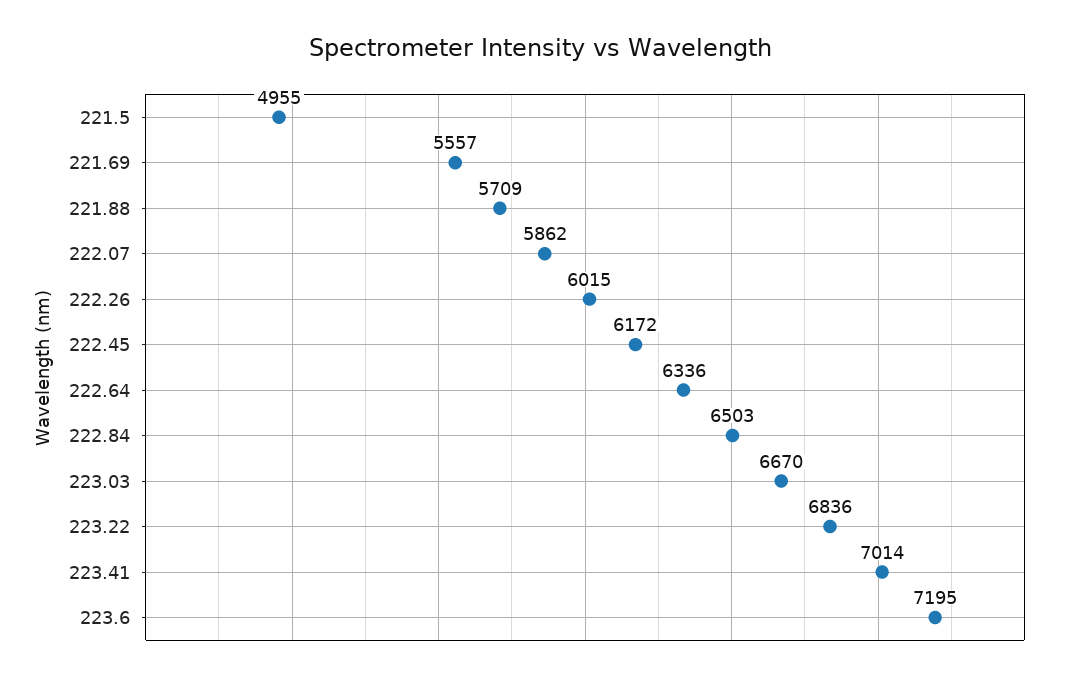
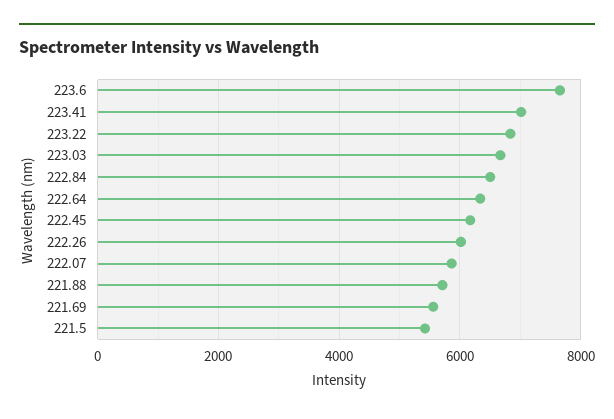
  {
-   "221.5": 4955,
+   "221.5": 5400,
    "221.69": 5557,
    "221.88": 5709,
    "222.07": 5862,
    "222.26": 6015,
    "222.45": 6172,
    "222.64": 6336,
    "222.84": 6503,
    "223.03": 6670,
    "223.22": 6836,
    "223.41": 7014,
-   "223.6": 7195
+   "223.6": 7600
  }

